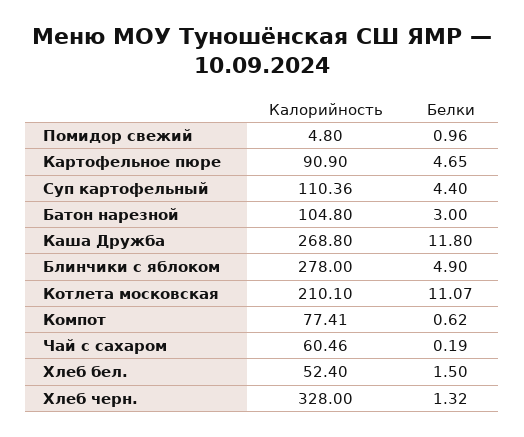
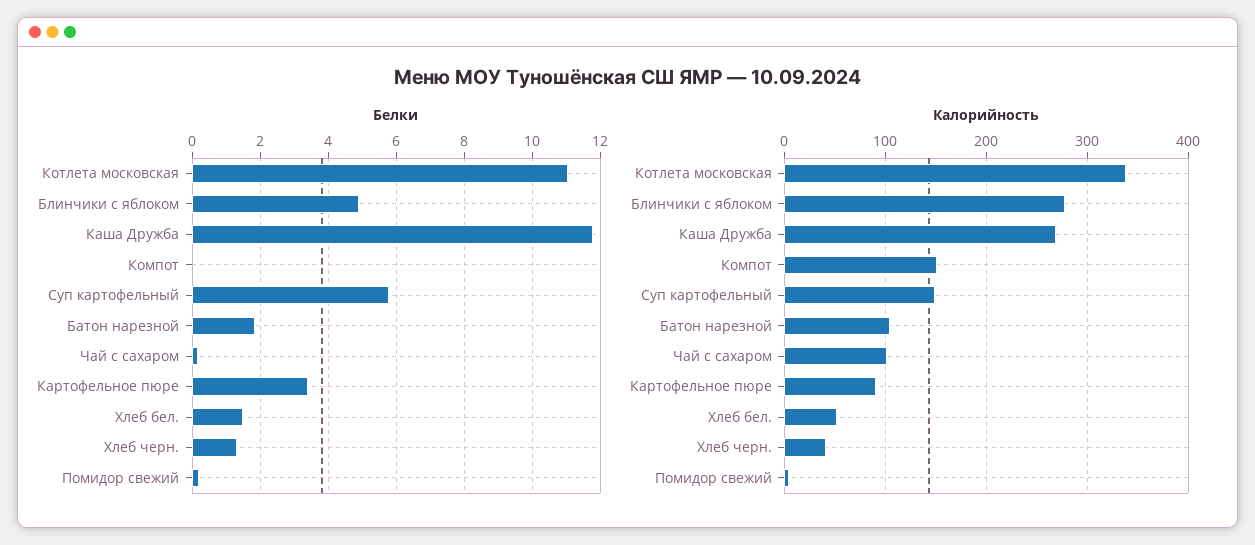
  {
    "Калорийность": {
      "Помидор свежий": 4.8,
      "Картофельное пюре": 90.9,
-     "Суп картофельный": 110.36,
+     "Суп картофельный": 150,
      "Батон нарезной": 104.8,
      "Каша Дружба": 268.8,
      "Блинчики с яблоком": 278,
-     "Котлета московская": 210.1,
+     "Котлета московская": 340,
-     "Компот": 77.41,
+     "Компот": 150,
-     "Чай с сахаром": 60.46,
+     "Чай с сахаром": 100,
      "Хлеб бел.": 52.4,
-     "Хлеб черн.": 328
+     "Хлеб черн.": 40
    },
    "Белки": {
-     "Помидор свежий": 0.96,
+     "Помидор свежий": 0.2,
-     "Картофельное пюре": 4.65,
+     "Картофельное пюре": 3.4,
-     "Суп картофельный": 4.4,
+     "Суп картофельный": 5.8,
-     "Батон нарезной": 3,
+     "Батон нарезной": 1.8,
      "Каша Дружба": 11.8,
      "Блинчики с яблоком": 4.9,
      "Котлета московская": 11.07,
-     "Компот": 0.62,
+     "Компот": 0,
      "Чай с сахаром": 0.19,
      "Хлеб бел.": 1.5,
      "Хлеб черн.": 1.32
    }
  }

